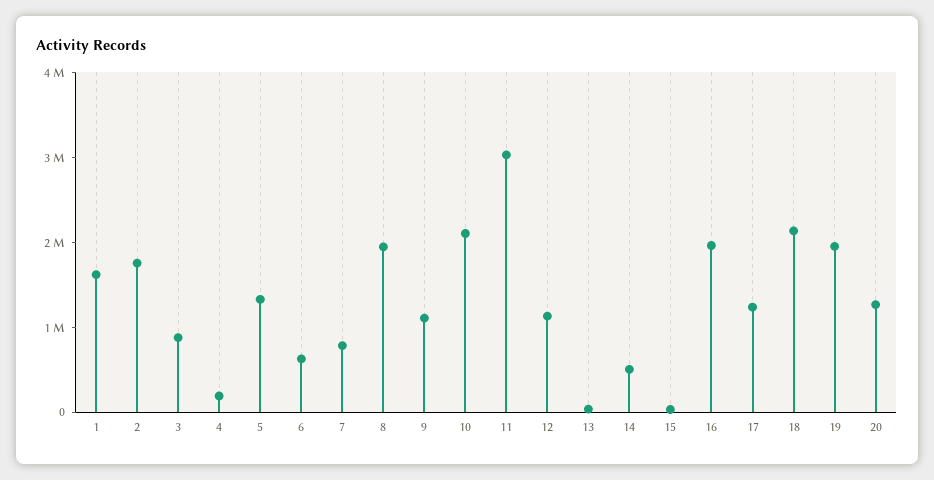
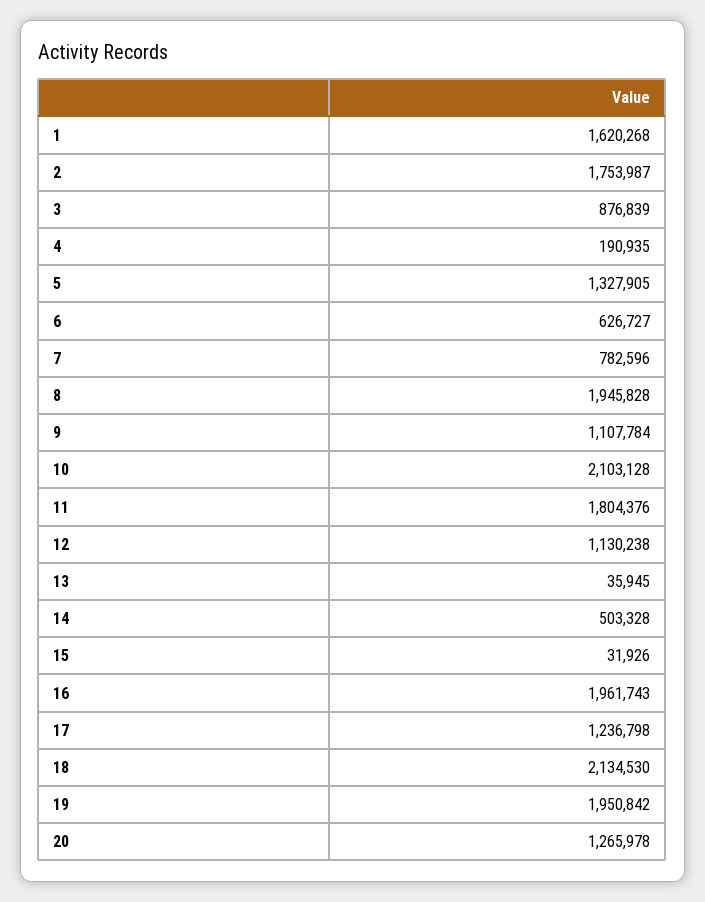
  {
    "1": 1620268,
    "2": 1753987,
    "3": 876839,
    "4": 190935,
    "5": 1327905,
    "6": 626727,
    "7": 782596,
    "8": 1945828,
    "9": 1107784,
    "10": 2103128,
-   "11": 3000000,
+   "11": 1804376,
    "12": 1130238,
    "13": 35945,
    "14": 503328,
    "15": 31926,
    "16": 1961743,
    "17": 1236798,
    "18": 2134530,
    "19": 1950842,
    "20": 1265978
  }

